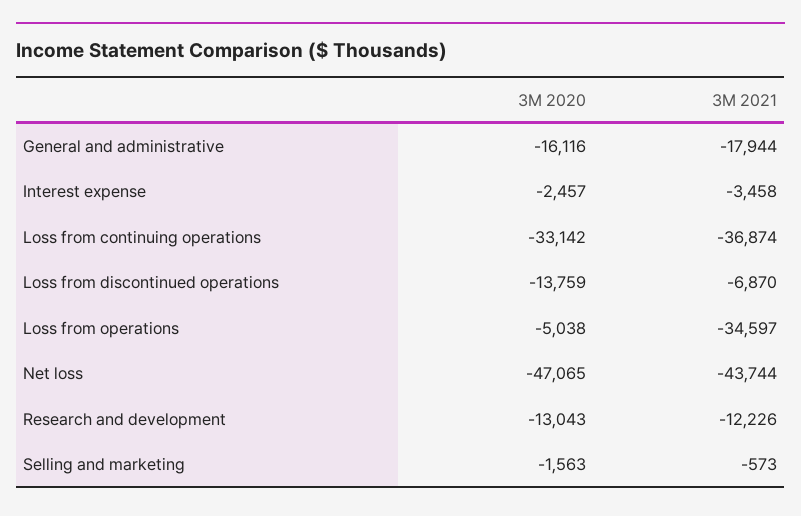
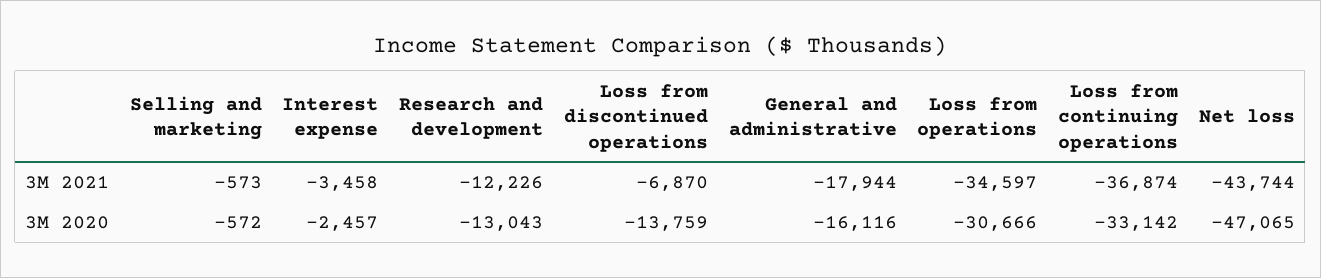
  {
    "3M 2020": {
      "General and administrative": -16116,
      "Interest expense": -2457,
      "Loss from continuing operations": -33142,
      "Loss from discontinued operations": -13759,
-     "Loss from operations": -5038,
+     "Loss from operations": -30666,
      "Net loss": -47065,
      "Research and development": -13043,
-     "Selling and marketing": -1563
+     "Selling and marketing": -572
    },
    "3M 2021": {
      "General and administrative": -17944,
      "Interest expense": -3458,
      "Loss from continuing operations": -36874,
      "Loss from discontinued operations": -6870,
      "Loss from operations": -34597,
      "Net loss": -43744,
      "Research and development": -12226,
      "Selling and marketing": -573
    }
  }

